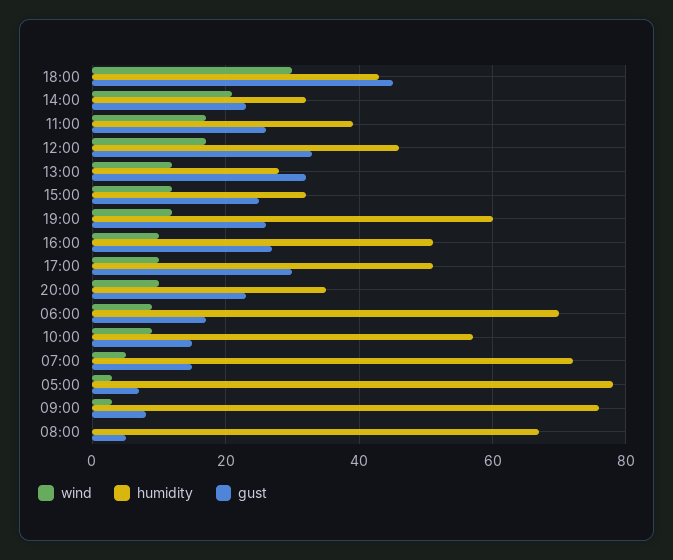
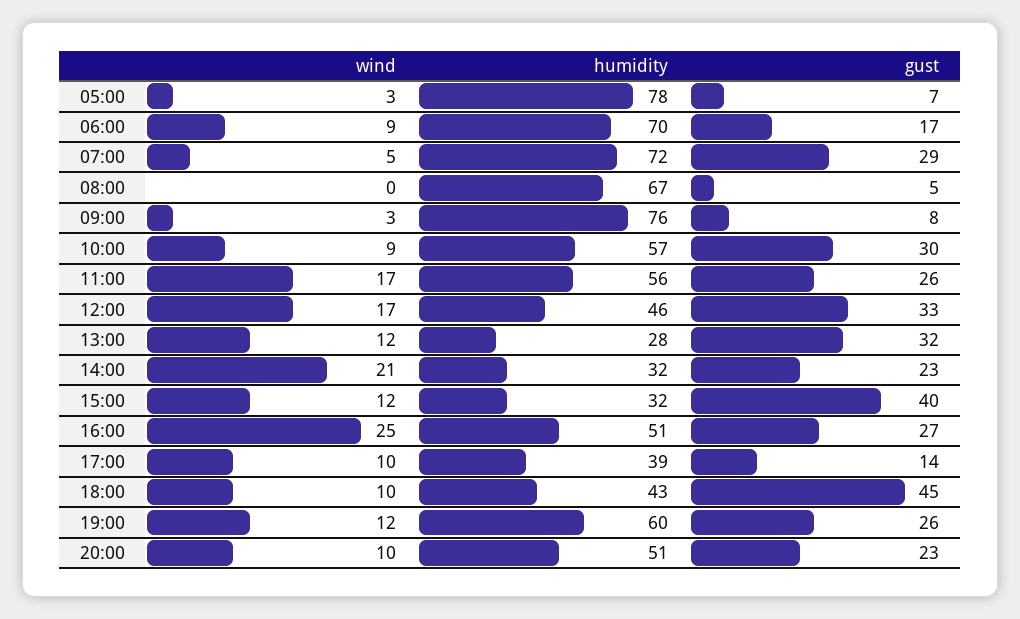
  {
    "wind": {
-     "18:00": 30,
+     "18:00": 10,
      "14:00": 21,
      "11:00": 17,
      "12:00": 17,
      "13:00": 12,
      "15:00": 12,
      "19:00": 12,
-     "16:00": 10,
+     "16:00": 25,
      "17:00": 10,
      "20:00": 10,
      "06:00": 9,
      "10:00": 9,
      "07:00": 5,
      "05:00": 3,
      "09:00": 3,
      "08:00": 0
    },
    "humidity": {
      "18:00": 43,
      "14:00": 32,
-     "11:00": 40,
+     "11:00": 56,
      "12:00": 46,
      "13:00": 28,
      "15:00": 32,
      "19:00": 60,
      "16:00": 51,
-     "17:00": 50,
+     "17:00": 39,
-     "20:00": 35,
+     "20:00": 51,
      "06:00": 70,
      "10:00": 57,
      "07:00": 72,
      "05:00": 78,
      "09:00": 76,
      "08:00": 67
    },
    "gust": {
      "18:00": 45,
      "14:00": 23,
      "11:00": 26,
      "12:00": 33,
      "13:00": 32,
-     "15:00": 25,
+     "15:00": 40,
      "19:00": 26,
      "16:00": 27,
-     "17:00": 30,
+     "17:00": 14,
      "20:00": 23,
      "06:00": 17,
-     "10:00": 15,
+     "10:00": 30,
-     "07:00": 15,
+     "07:00": 29,
      "05:00": 7,
      "09:00": 8,
      "08:00": 5
    }
  }

